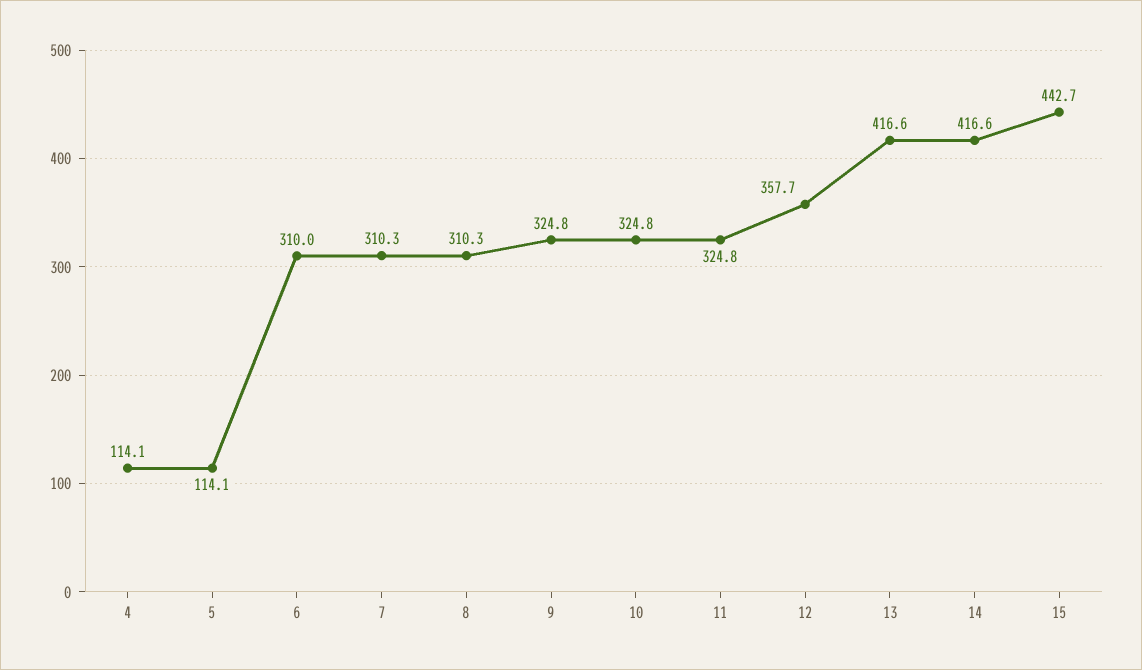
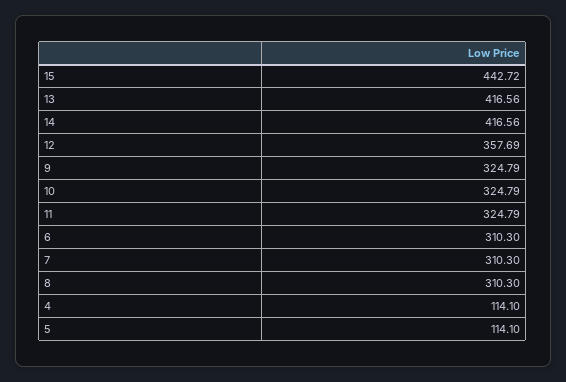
  {
    "4": 114.1,
    "5": 114.1,
-   "6": 310,
+   "6": 310.3,
    "7": 310.3,
    "8": 310.3,
    "9": 324.79,
    "10": 324.79,
    "11": 324.79,
    "12": 357.69,
    "13": 416.56,
    "14": 416.56,
    "15": 442.72
  }

